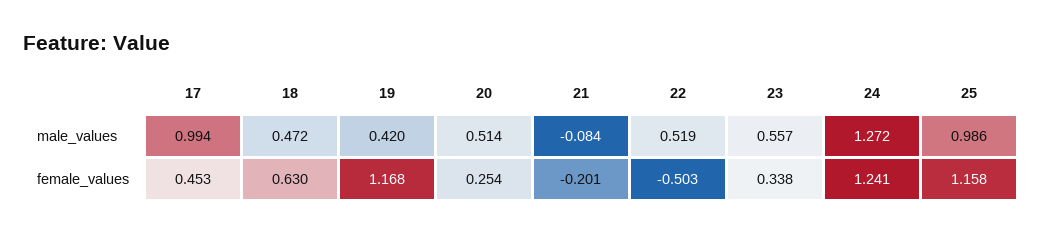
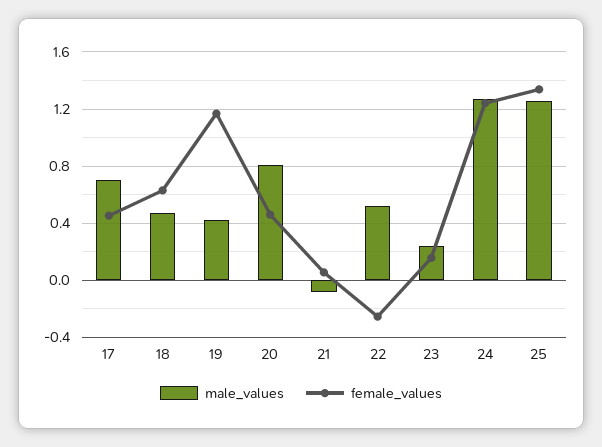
  {
    "male_values": {
-     "17": 0.994,
+     "17": 0.7,
      "18": 0.472,
      "19": 0.42,
-     "20": 0.514,
+     "20": 0.8,
      "21": -0.084,
      "22": 0.519,
-     "23": 0.557,
+     "23": 0.25,
      "24": 1.272,
-     "25": 0.986
+     "25": 1.25
    },
    "female_values": {
      "17": 0.453,
      "18": 0.63,
      "19": 1.168,
-     "20": 0.254,
+     "20": 0.45,
-     "21": -0.201,
+     "21": 0.05,
-     "22": -0.503,
+     "22": -0.25,
-     "23": 0.338,
+     "23": 0.15,
      "24": 1.241,
-     "25": 1.158
+     "25": 1.35
    }
  }

